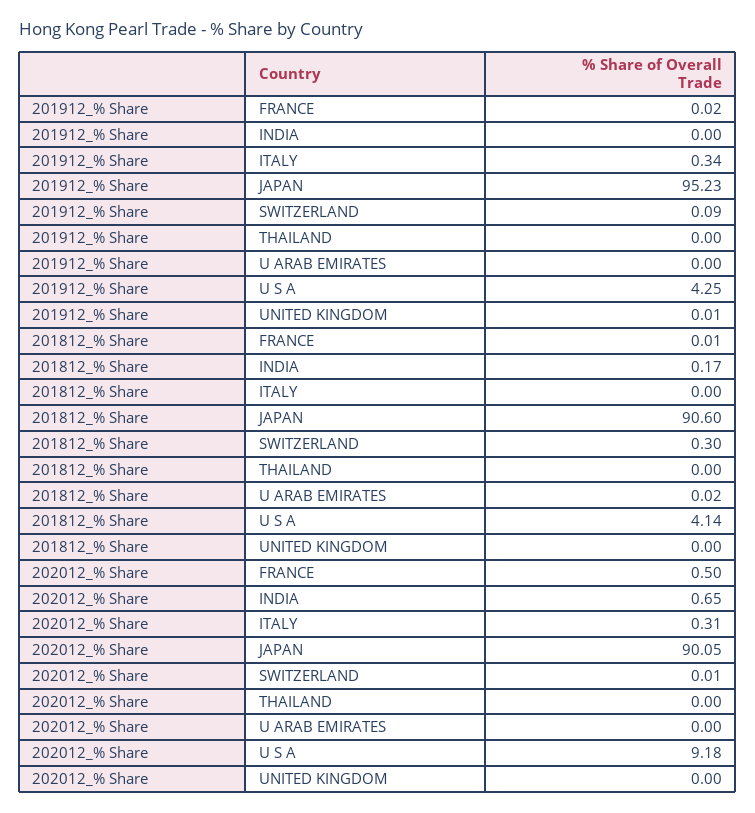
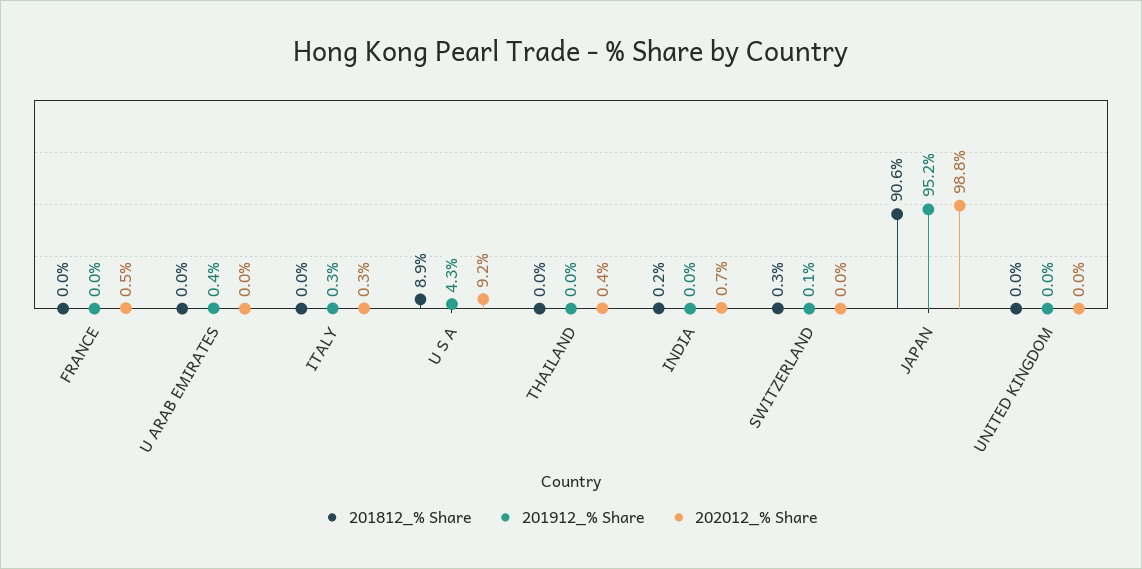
  {
    "201912_% Share": {
      "FRANCE": 0.02,
      "INDIA": 0,
      "ITALY": 0.34,
      "JAPAN": 95.23,
      "SWITZERLAND": 0.09,
      "THAILAND": 0,
-     "U ARAB EMIRATES": 0,
+     "U ARAB EMIRATES": 0.4,
      "U S A": 4.25,
      "UNITED KINGDOM": 0.01
    },
    "201812_% Share": {
      "FRANCE": 0.01,
      "INDIA": 0.17,
      "ITALY": 0,
      "JAPAN": 90.6,
      "SWITZERLAND": 0.3,
      "THAILAND": 0,
      "U ARAB EMIRATES": 0.02,
-     "U S A": 4.14,
+     "U S A": 8.9,
      "UNITED KINGDOM": 0
    },
    "202012_% Share": {
      "FRANCE": 0.5,
      "INDIA": 0.65,
      "ITALY": 0.31,
-     "JAPAN": 90.05,
+     "JAPAN": 98.8,
      "SWITZERLAND": 0.01,
-     "THAILAND": 0,
+     "THAILAND": 0.4,
      "U ARAB EMIRATES": 0,
      "U S A": 9.18,
      "UNITED KINGDOM": 0
    }
  }

